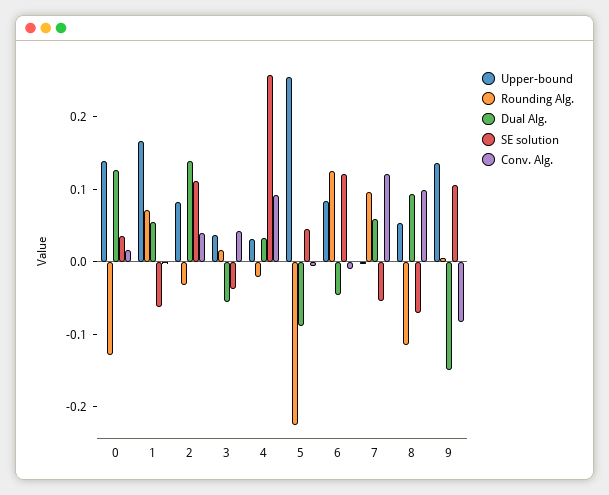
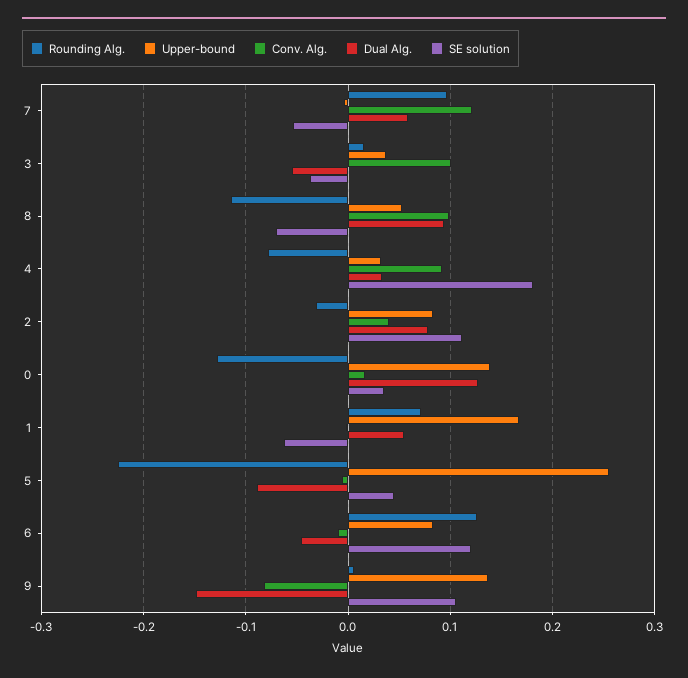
  {
    "Upper-bound": {
      "0": 0.14,
      "1": 0.17,
      "2": 0.08,
      "3": 0.04,
      "4": 0.03,
      "5": 0.26,
      "6": 0.08,
      "7": 0,
      "8": 0.05,
      "9": 0.14
    },
    "Rounding Alg.": {
      "0": -0.13,
      "1": 0.07,
      "2": -0.03,
      "3": 0.02,
-     "4": -0.02,
+     "4": -0.08,
      "5": -0.22,
      "6": 0.13,
      "7": 0.1,
      "8": -0.11,
      "9": 0.01
    },
    "Dual Alg.": {
      "0": 0.13,
      "1": 0.05,
-     "2": 0.14,
+     "2": 0.08,
      "3": -0.06,
      "4": 0.03,
      "5": -0.09,
      "6": -0.05,
      "7": 0.06,
      "8": 0.09,
      "9": -0.15
    },
    "SE solution": {
      "0": 0.04,
      "1": -0.06,
      "2": 0.11,
      "3": -0.04,
-     "4": 0.26,
+     "4": 0.18,
      "5": 0.05,
      "6": 0.12,
      "7": -0.05,
      "8": -0.07,
      "9": 0.11
    },
    "Conv. Alg.": {
      "0": 0.02,
      "1": 0,
      "2": 0.04,
-     "3": 0.04,
+     "3": 0.1,
      "4": 0.09,
      "5": -0.01,
      "6": -0.01,
      "7": 0.12,
      "8": 0.1,
      "9": -0.08
    }
  }

